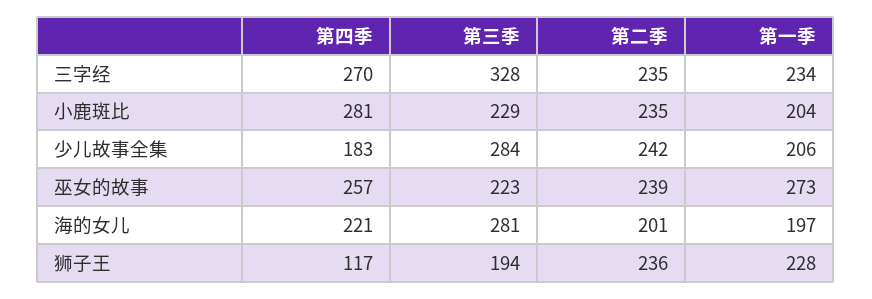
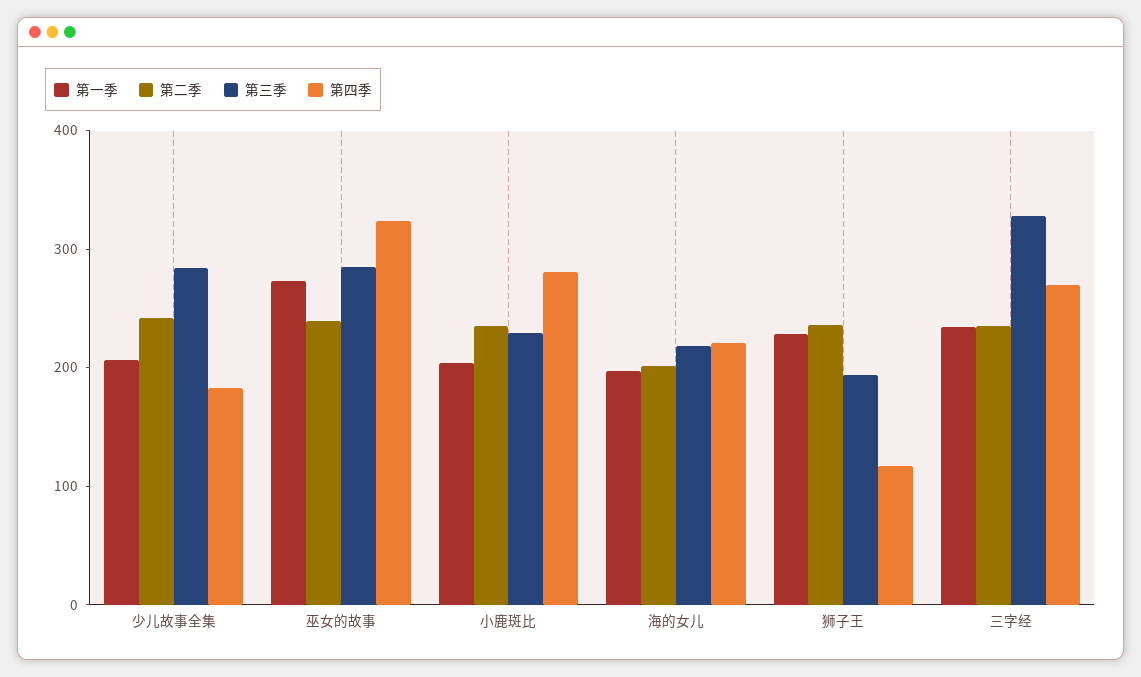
  {
    "第四季": {
      "三字经": 270,
      "小鹿斑比": 281,
      "少儿故事全集": 183,
-     "巫女的故事": 257,
+     "巫女的故事": 320,
      "海的女儿": 221,
      "狮子王": 117
    },
    "第三季": {
      "三字经": 328,
      "小鹿斑比": 229,
      "少儿故事全集": 284,
-     "巫女的故事": 223,
+     "巫女的故事": 280,
-     "海的女儿": 281,
+     "海的女儿": 220,
      "狮子王": 194
    },
    "第二季": {
      "三字经": 235,
      "小鹿斑比": 235,
      "少儿故事全集": 242,
      "巫女的故事": 239,
      "海的女儿": 201,
      "狮子王": 236
    },
    "第一季": {
      "三字经": 234,
      "小鹿斑比": 204,
      "少儿故事全集": 206,
      "巫女的故事": 273,
      "海的女儿": 197,
      "狮子王": 228
    }
  }

